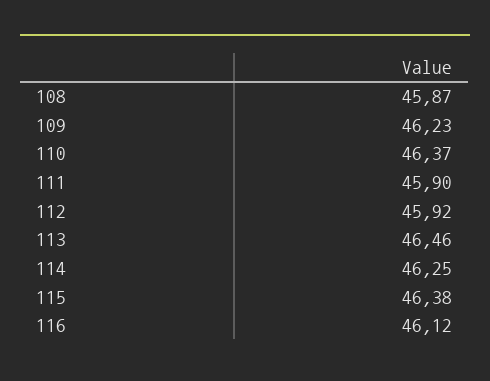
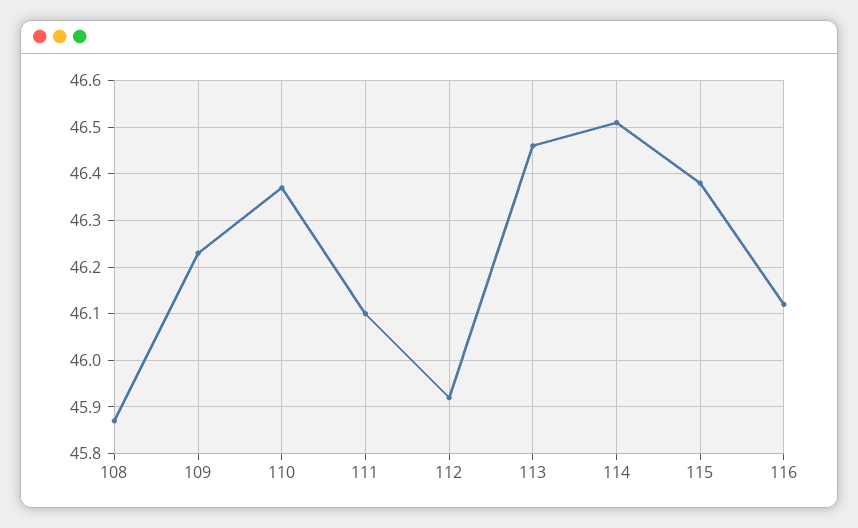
  {
    "108": 45.87,
    "109": 46.23,
    "110": 46.37,
-   "111": 45.9,
+   "111": 46.1,
    "112": 45.92,
    "113": 46.46,
-   "114": 46.25,
+   "114": 46.5,
    "115": 46.38,
    "116": 46.12
  }

